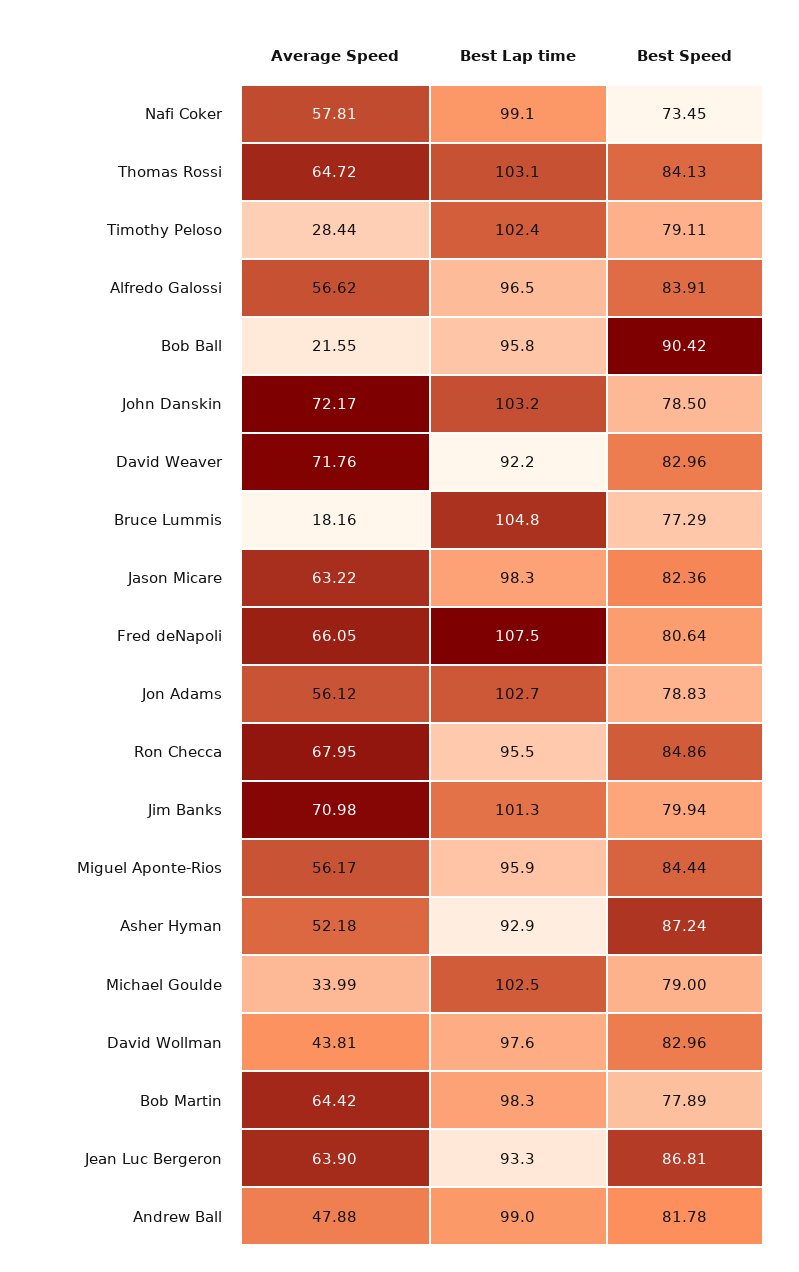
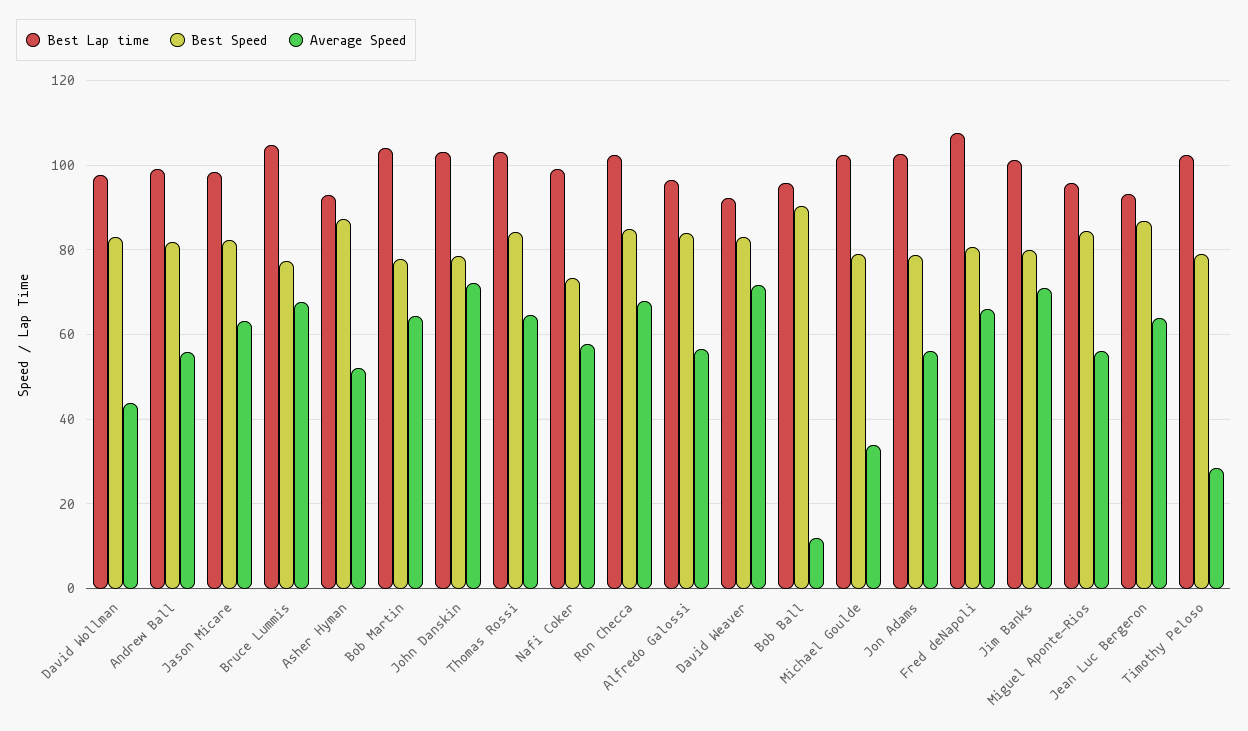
  {
    "Average Speed": {
      "Nafi Coker": 57.81,
      "Thomas Rossi": 64.72,
      "Timothy Peloso": 28.44,
      "Alfredo Galossi": 56.62,
-     "Bob Ball": 21.55,
+     "Bob Ball": 12,
      "John Danskin": 72.17,
      "David Weaver": 71.76,
-     "Bruce Lummis": 18.16,
+     "Bruce Lummis": 68,
      "Jason Micare": 63.22,
      "Fred deNapoli": 66.05,
      "Jon Adams": 56.12,
      "Ron Checca": 67.95,
      "Jim Banks": 70.98,
      "Miguel Aponte-Rios": 56.17,
      "Asher Hyman": 52.18,
      "Michael Goulde": 33.99,
      "David Wollman": 43.81,
      "Bob Martin": 64.42,
      "Jean Luc Bergeron": 63.9,
-     "Andrew Ball": 47.88
+     "Andrew Ball": 56
    },
    "Best Lap time": {
      "Nafi Coker": 99.1,
      "Thomas Rossi": 103.1,
      "Timothy Peloso": 102.4,
      "Alfredo Galossi": 96.5,
      "Bob Ball": 95.8,
      "John Danskin": 103.2,
      "David Weaver": 92.2,
      "Bruce Lummis": 104.8,
      "Jason Micare": 98.3,
      "Fred deNapoli": 107.5,
      "Jon Adams": 102.7,
-     "Ron Checca": 95.5,
+     "Ron Checca": 102,
      "Jim Banks": 101.3,
      "Miguel Aponte-Rios": 95.9,
      "Asher Hyman": 92.9,
      "Michael Goulde": 102.5,
      "David Wollman": 97.6,
-     "Bob Martin": 98.3,
+     "Bob Martin": 104,
      "Jean Luc Bergeron": 93.3,
      "Andrew Ball": 99
    },
    "Best Speed": {
      "Nafi Coker": 73.45,
      "Thomas Rossi": 84.13,
      "Timothy Peloso": 79.11,
      "Alfredo Galossi": 83.91,
      "Bob Ball": 90.42,
      "John Danskin": 78.5,
      "David Weaver": 82.96,
      "Bruce Lummis": 77.29,
      "Jason Micare": 82.36,
      "Fred deNapoli": 80.64,
      "Jon Adams": 78.83,
      "Ron Checca": 84.86,
      "Jim Banks": 79.94,
      "Miguel Aponte-Rios": 84.44,
      "Asher Hyman": 87.24,
      "Michael Goulde": 79,
      "David Wollman": 82.96,
      "Bob Martin": 77.89,
      "Jean Luc Bergeron": 86.81,
      "Andrew Ball": 81.78
    }
  }

